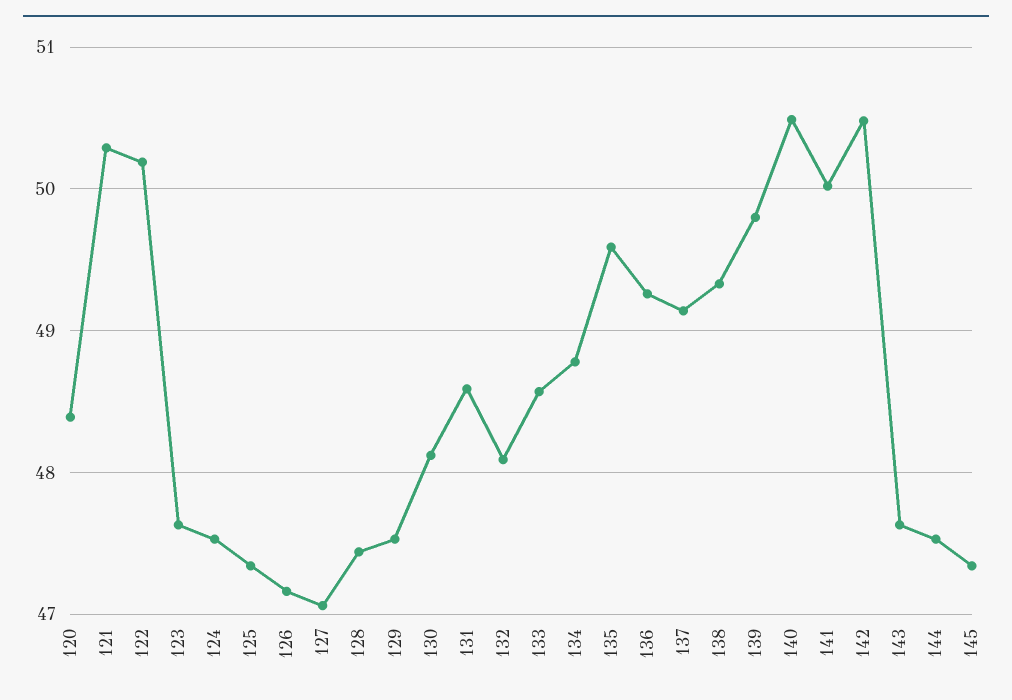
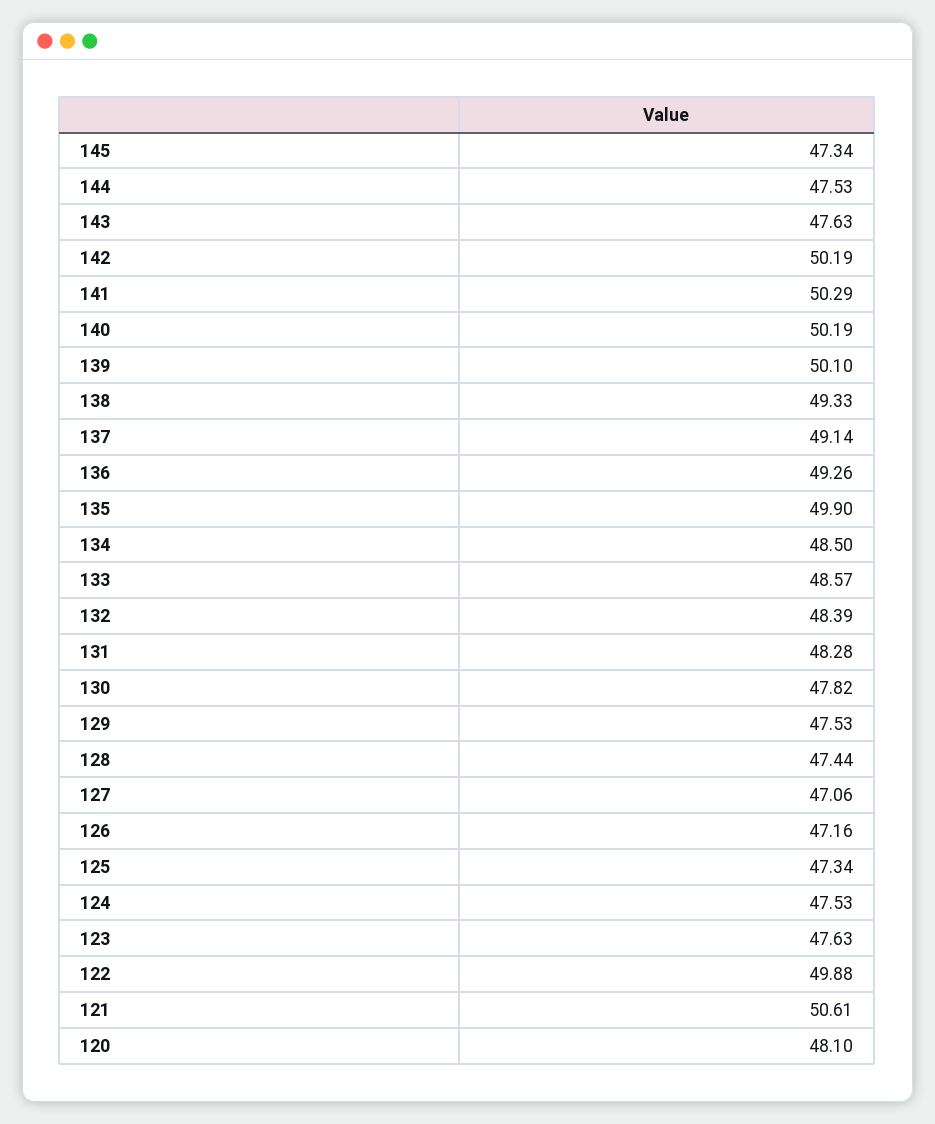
  {
-   "120": 48.4,
+   "120": 48.1,
-   "121": 50.3,
+   "121": 50.61,
-   "122": 50.2,
+   "122": 49.88,
    "123": 47.63,
    "124": 47.53,
    "125": 47.34,
    "126": 47.16,
    "127": 47.06,
    "128": 47.44,
    "129": 47.53,
-   "130": 48.1,
+   "130": 47.82,
-   "131": 48.6,
+   "131": 48.28,
-   "132": 48.1,
+   "132": 48.39,
    "133": 48.57,
-   "134": 48.8,
+   "134": 48.5,
-   "135": 49.6,
+   "135": 49.9,
    "136": 49.26,
    "137": 49.14,
    "138": 49.33,
-   "139": 49.8,
+   "139": 50.1,
-   "140": 50.5,
+   "140": 50.19,
-   "141": 50,
+   "141": 50.29,
-   "142": 50.5,
+   "142": 50.19,
    "143": 47.63,
    "144": 47.53,
    "145": 47.34
  }

